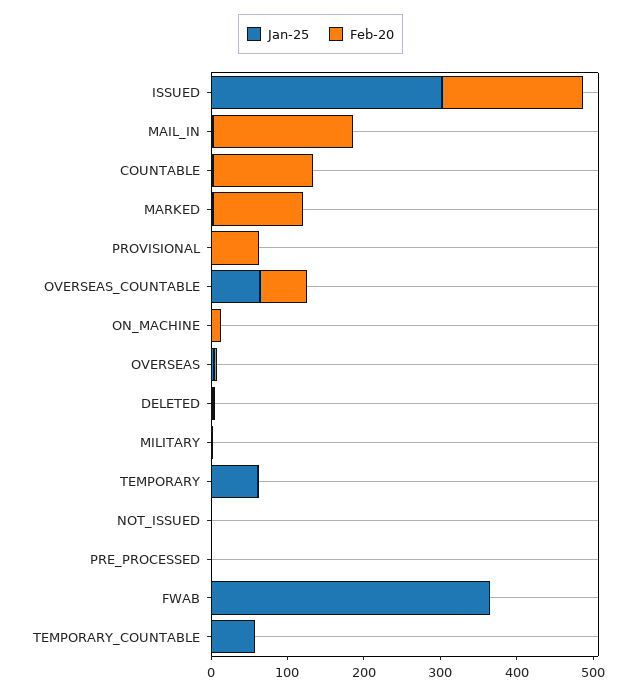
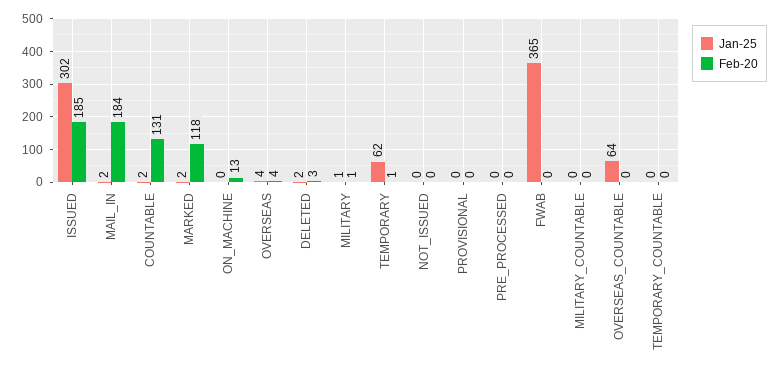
  {
    "Jan-25": {
      "ISSUED": 302,
      "MAIL_IN": 2,
      "COUNTABLE": 2,
      "MARKED": 2,
      "PROVISIONAL": 0,
      "OVERSEAS_COUNTABLE": 64,
      "ON_MACHINE": 0,
      "OVERSEAS": 4,
      "DELETED": 2,
      "MILITARY": 1,
      "TEMPORARY": 62,
      "NOT_ISSUED": 0,
      "PRE_PROCESSED": 0,
      "FWAB": 365,
-     "TEMPORARY_COUNTABLE": 60
+     "TEMPORARY_COUNTABLE": 0,
+     "MILITARY_COUNTABLE": 0
    },
    "Feb-20": {
      "ISSUED": 185,
      "MAIL_IN": 184,
      "COUNTABLE": 131,
      "MARKED": 118,
-     "PROVISIONAL": 60,
+     "PROVISIONAL": 0,
-     "OVERSEAS_COUNTABLE": 60,
+     "OVERSEAS_COUNTABLE": 0,
      "ON_MACHINE": 13,
      "OVERSEAS": 4,
      "DELETED": 3,
      "MILITARY": 1,
      "TEMPORARY": 1,
      "NOT_ISSUED": 0,
      "PRE_PROCESSED": 0,
      "FWAB": 0,
-     "TEMPORARY_COUNTABLE": 0
+     "TEMPORARY_COUNTABLE": 0,
+     "MILITARY_COUNTABLE": 0
    }
  }

